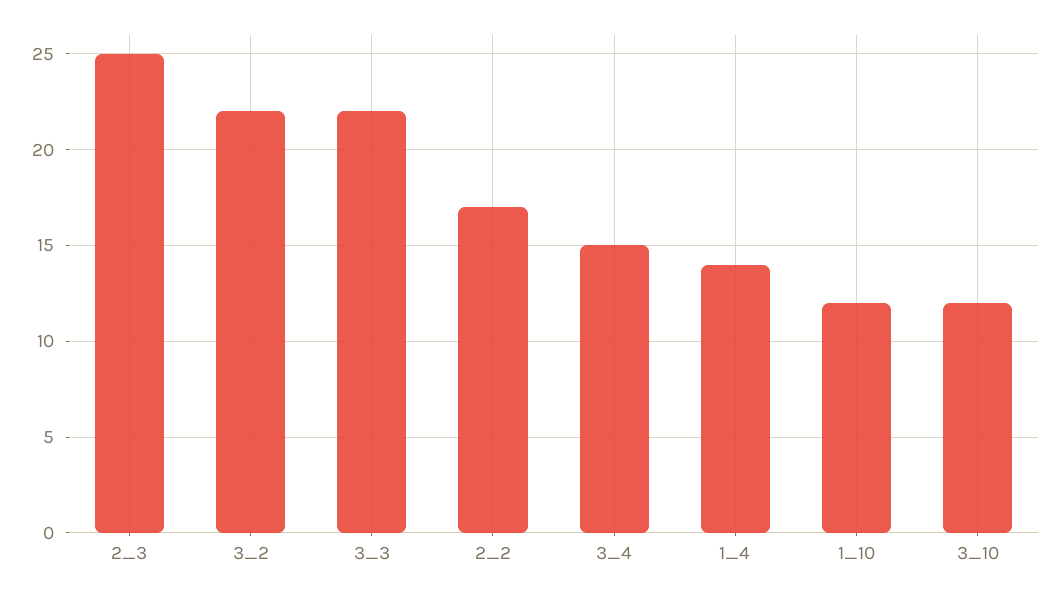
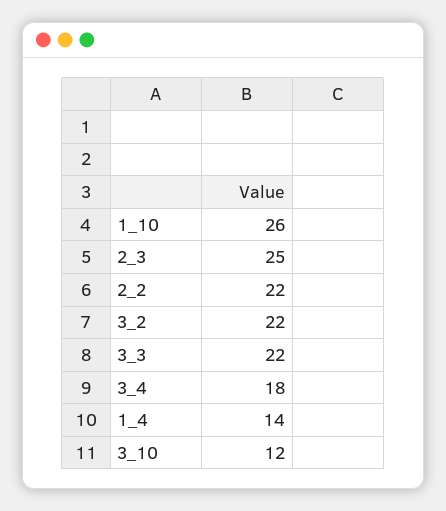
  {
    "2_3": 25,
    "3_2": 22,
    "3_3": 22,
-   "2_2": 17,
+   "2_2": 22,
-   "3_4": 15,
+   "3_4": 18,
    "1_4": 14,
-   "1_10": 12,
+   "1_10": 26,
    "3_10": 12
  }

